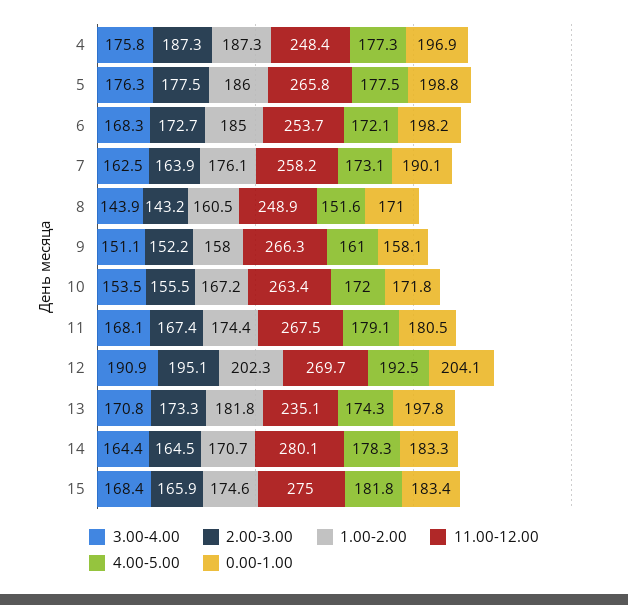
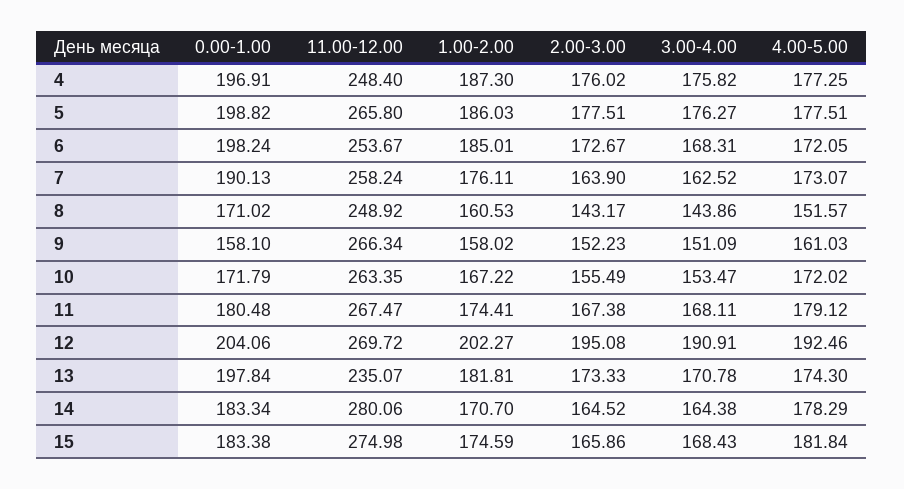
  {
    "3.00-4.00": {
      "4": 175.82,
      "5": 176.27,
      "6": 168.31,
      "7": 162.52,
      "8": 143.86,
      "9": 151.09,
      "10": 153.47,
      "11": 168.11,
      "12": 190.91,
      "13": 170.78,
      "14": 164.38,
      "15": 168.43
    },
    "2.00-3.00": {
-     "4": 187.3,
+     "4": 176.02,
      "5": 177.51,
      "6": 172.67,
      "7": 163.9,
      "8": 143.17,
      "9": 152.23,
      "10": 155.49,
      "11": 167.38,
      "12": 195.08,
      "13": 173.33,
      "14": 164.52,
      "15": 165.86
    },
    "1.00-2.00": {
      "4": 187.3,
      "5": 186.03,
      "6": 185.01,
      "7": 176.11,
      "8": 160.53,
      "9": 158.02,
      "10": 167.22,
      "11": 174.41,
      "12": 202.27,
      "13": 181.81,
      "14": 170.7,
      "15": 174.59
    },
    "11.00-12.00": {
      "4": 248.4,
      "5": 265.8,
      "6": 253.67,
      "7": 258.24,
      "8": 248.92,
      "9": 266.34,
      "10": 263.35,
      "11": 267.47,
      "12": 269.72,
      "13": 235.07,
      "14": 280.06,
      "15": 274.98
    },
    "4.00-5.00": {
      "4": 177.25,
      "5": 177.51,
      "6": 172.05,
      "7": 173.07,
      "8": 151.57,
      "9": 161.03,
      "10": 172.02,
      "11": 179.12,
      "12": 192.46,
      "13": 174.3,
      "14": 178.29,
      "15": 181.84
    },
    "0.00-1.00": {
      "4": 196.91,
      "5": 198.82,
      "6": 198.24,
      "7": 190.13,
      "8": 171.02,
      "9": 158.1,
      "10": 171.79,
      "11": 180.48,
      "12": 204.06,
      "13": 197.84,
      "14": 183.34,
      "15": 183.38
    }
  }

